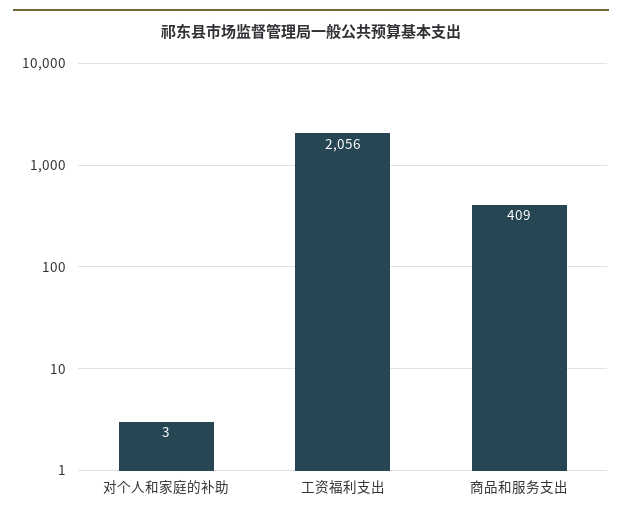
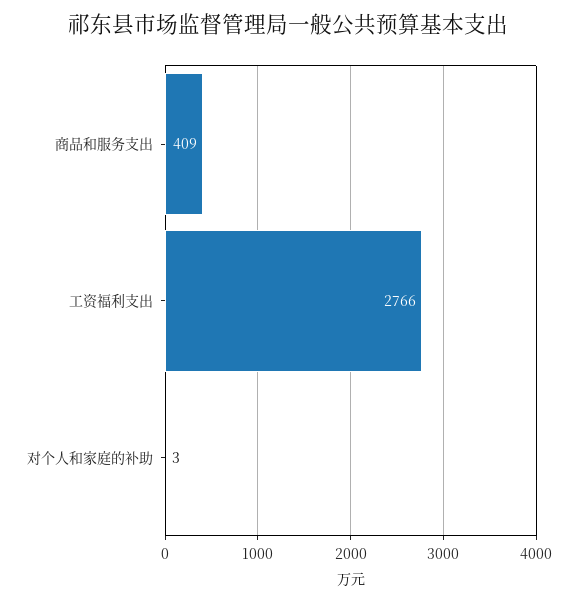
  {
    "对个人和家庭的补助": 3,
-   "工资福利支出": 2056,
+   "工资福利支出": 2766,
    "商品和服务支出": 409
  }

